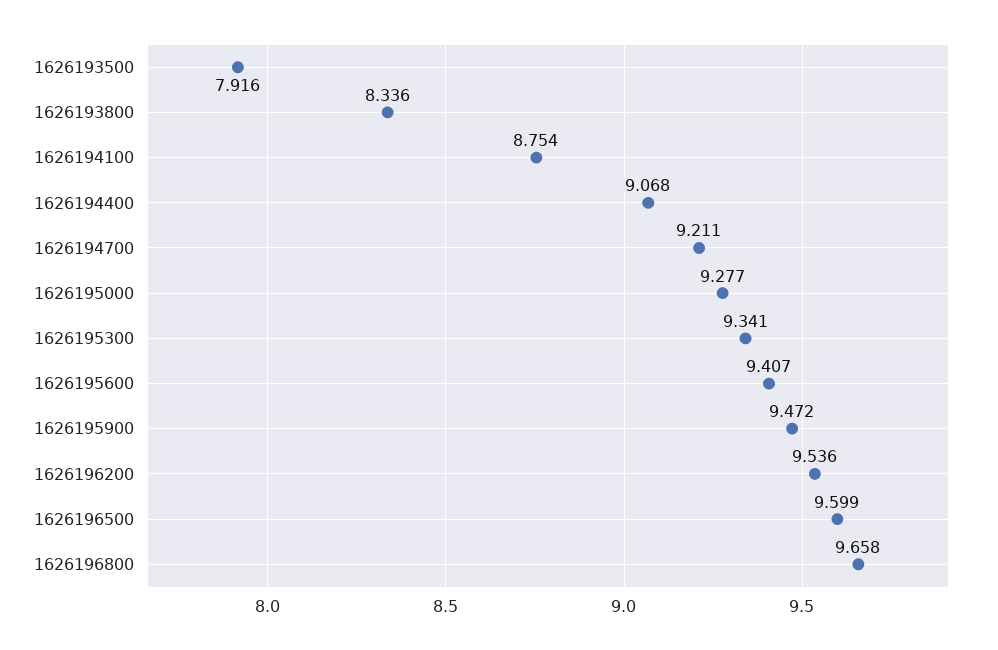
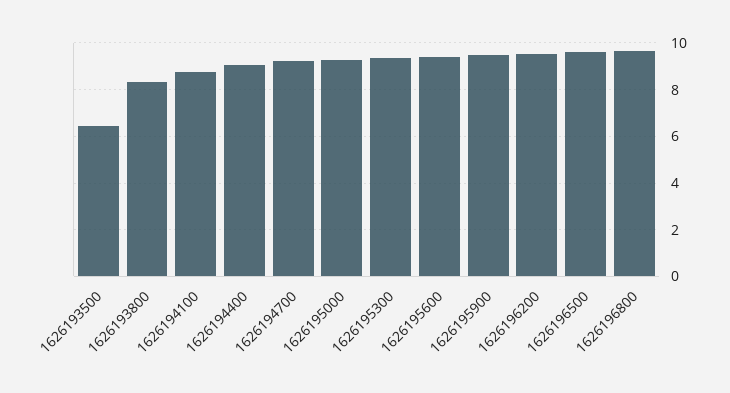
  {
-   "1626193500": 7.916,
+   "1626193500": 6.5,
    "1626193800": 8.336,
    "1626194100": 8.754,
    "1626194400": 9.068,
    "1626194700": 9.211,
    "1626195000": 9.277,
    "1626195300": 9.341,
    "1626195600": 9.407,
    "1626195900": 9.472,
    "1626196200": 9.536,
    "1626196500": 9.599,
    "1626196800": 9.658
  }

